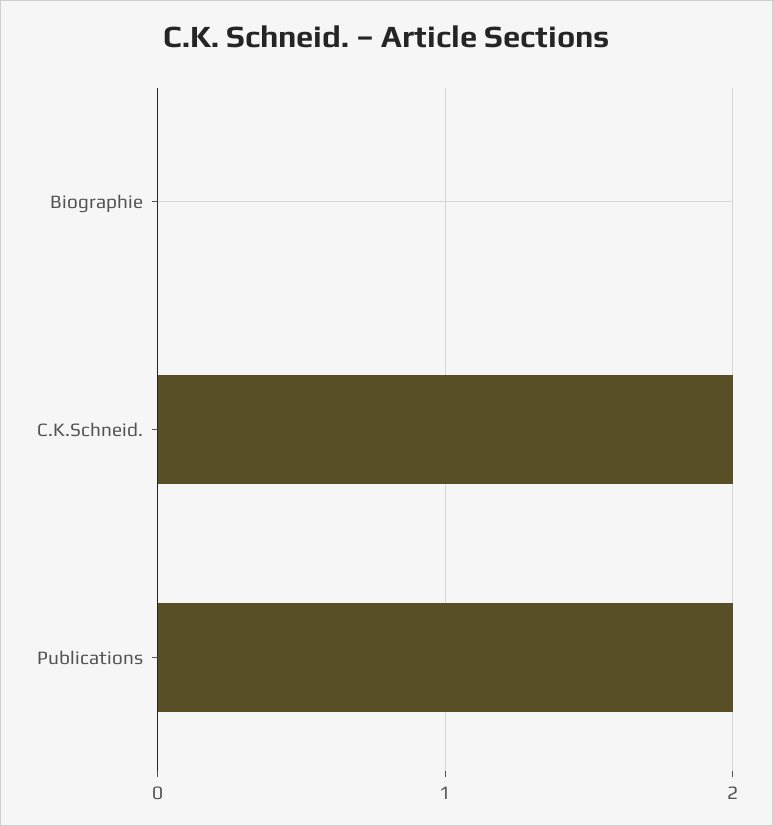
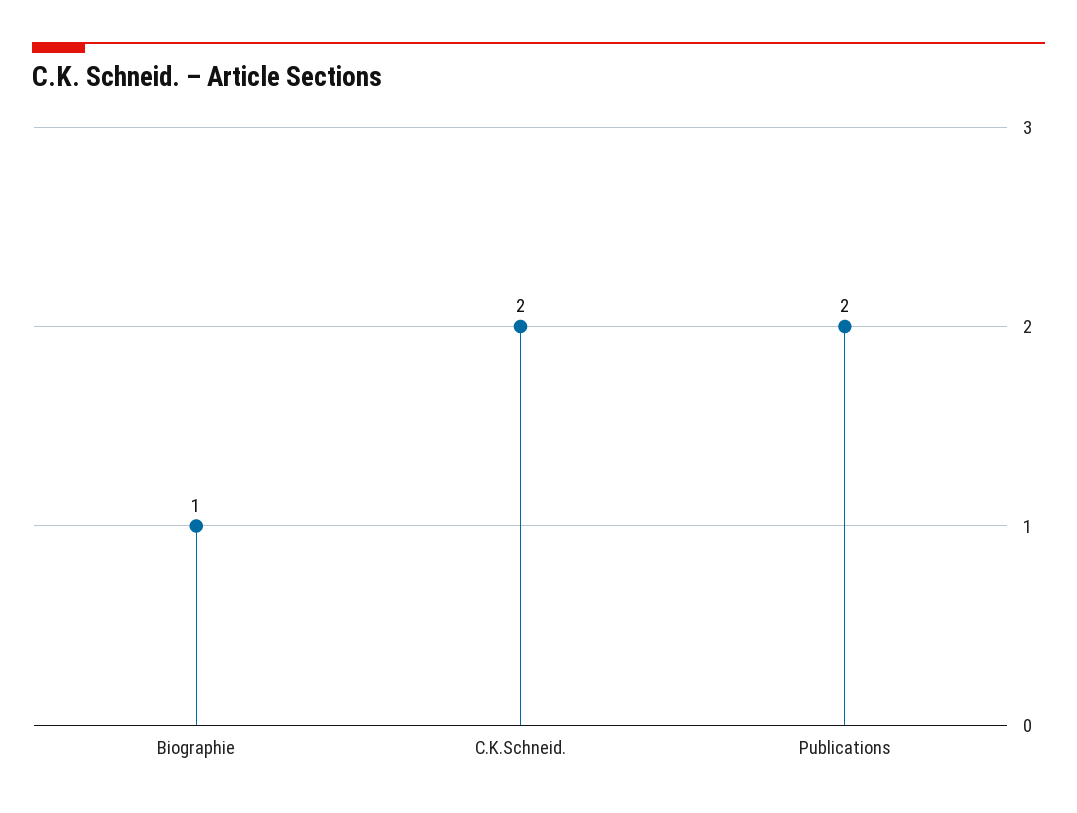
  {
-   "Biographie": 0,
+   "Biographie": 1,
    "C.K.Schneid.": 2,
    "Publications": 2
  }

